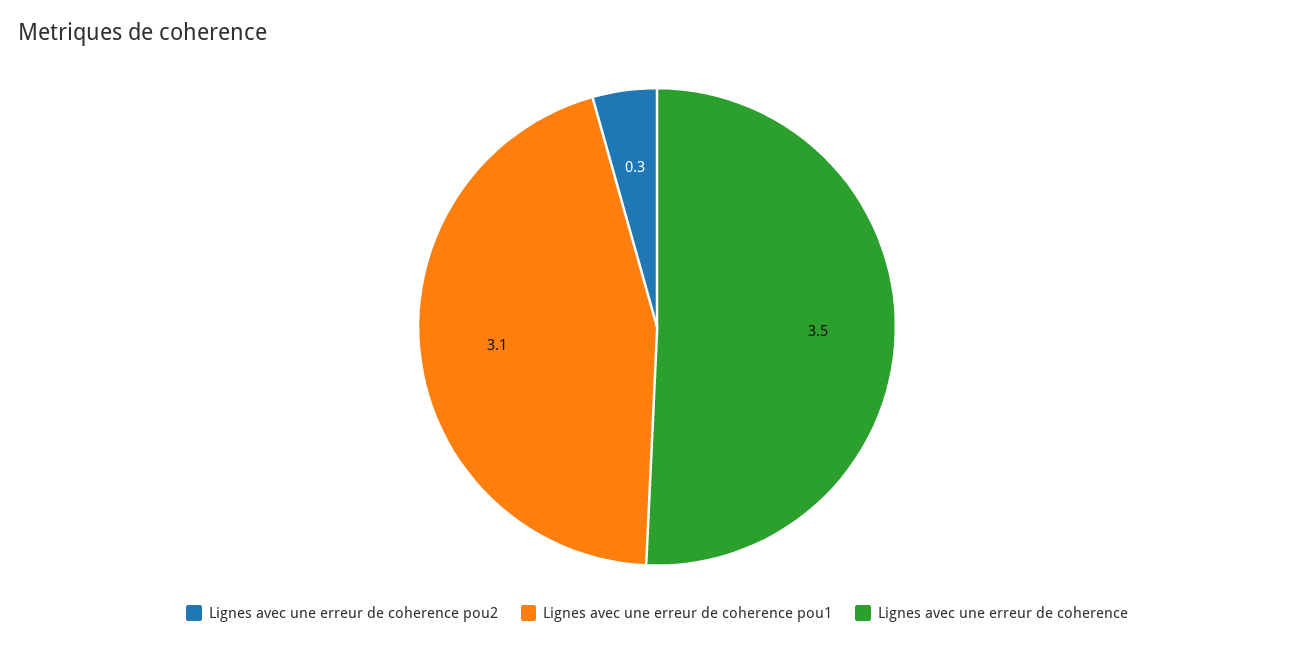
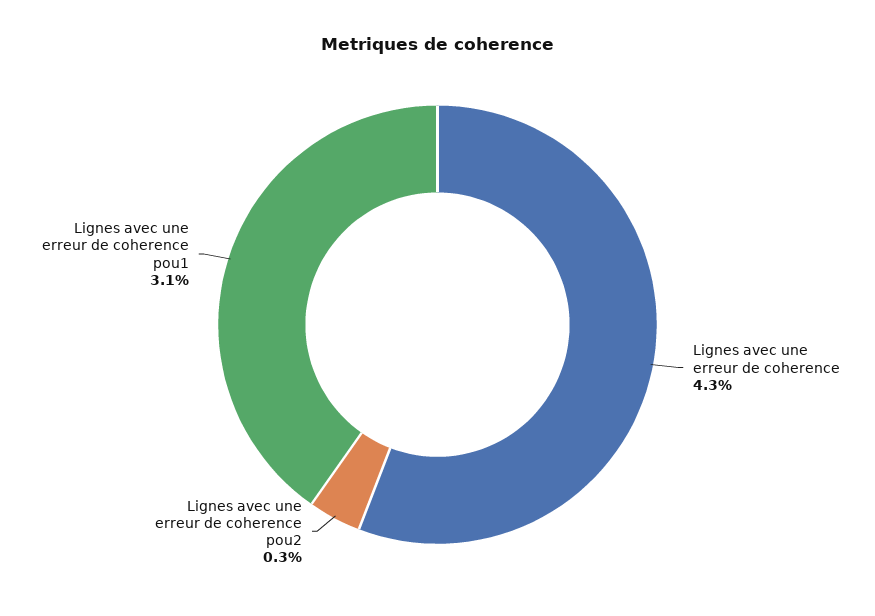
  {
    "Lignes avec une erreur de coherence pou2": 0.3,
    "Lignes avec une erreur de coherence pou1": 3.1,
-   "Lignes avec une erreur de coherence": 3.5
+   "Lignes avec une erreur de coherence": 4.3
  }

